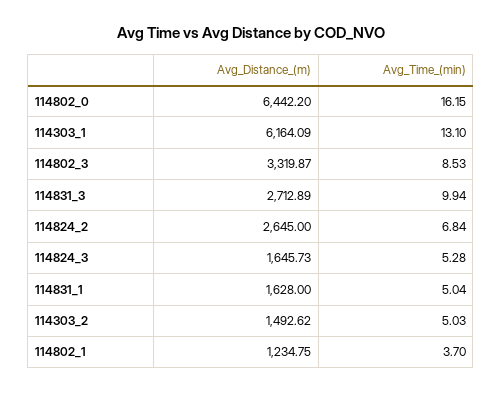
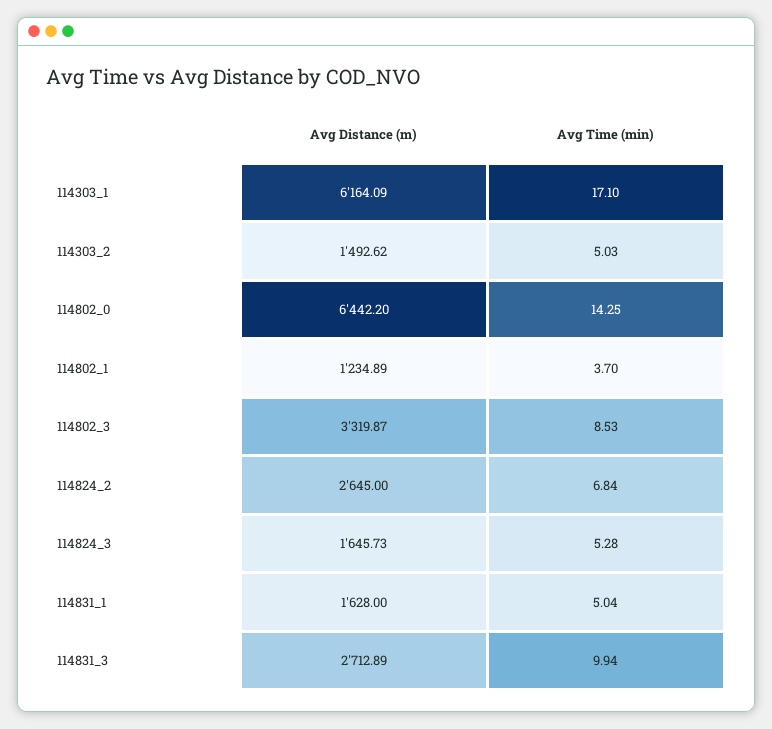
  {
    "Avg_Distance_(m)": {
      "114802_0": 6442.2,
      "114303_1": 6164.09,
      "114802_3": 3319.87,
      "114831_3": 2712.89,
      "114824_2": 2645,
      "114824_3": 1645.73,
      "114831_1": 1628,
      "114303_2": 1492.62,
-     "114802_1": 1234.75
+     "114802_1": 1234.89
    },
    "Avg_Time_(min)": {
-     "114802_0": 16.15,
+     "114802_0": 14.25,
-     "114303_1": 13.1,
+     "114303_1": 17.1,
      "114802_3": 8.53,
      "114831_3": 9.94,
      "114824_2": 6.84,
      "114824_3": 5.28,
      "114831_1": 5.04,
      "114303_2": 5.03,
      "114802_1": 3.7
    }
  }

